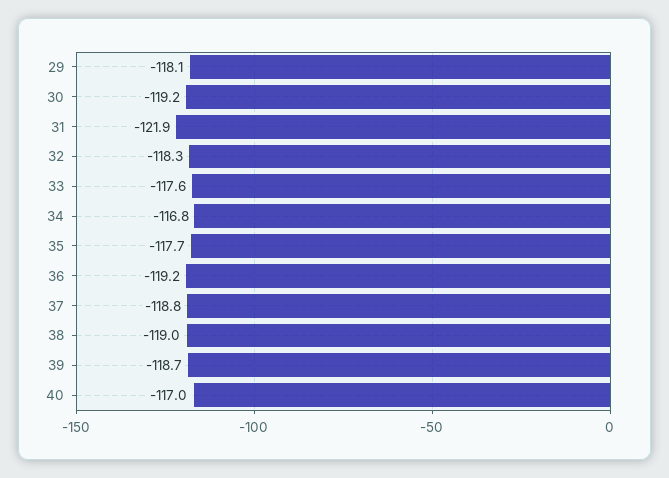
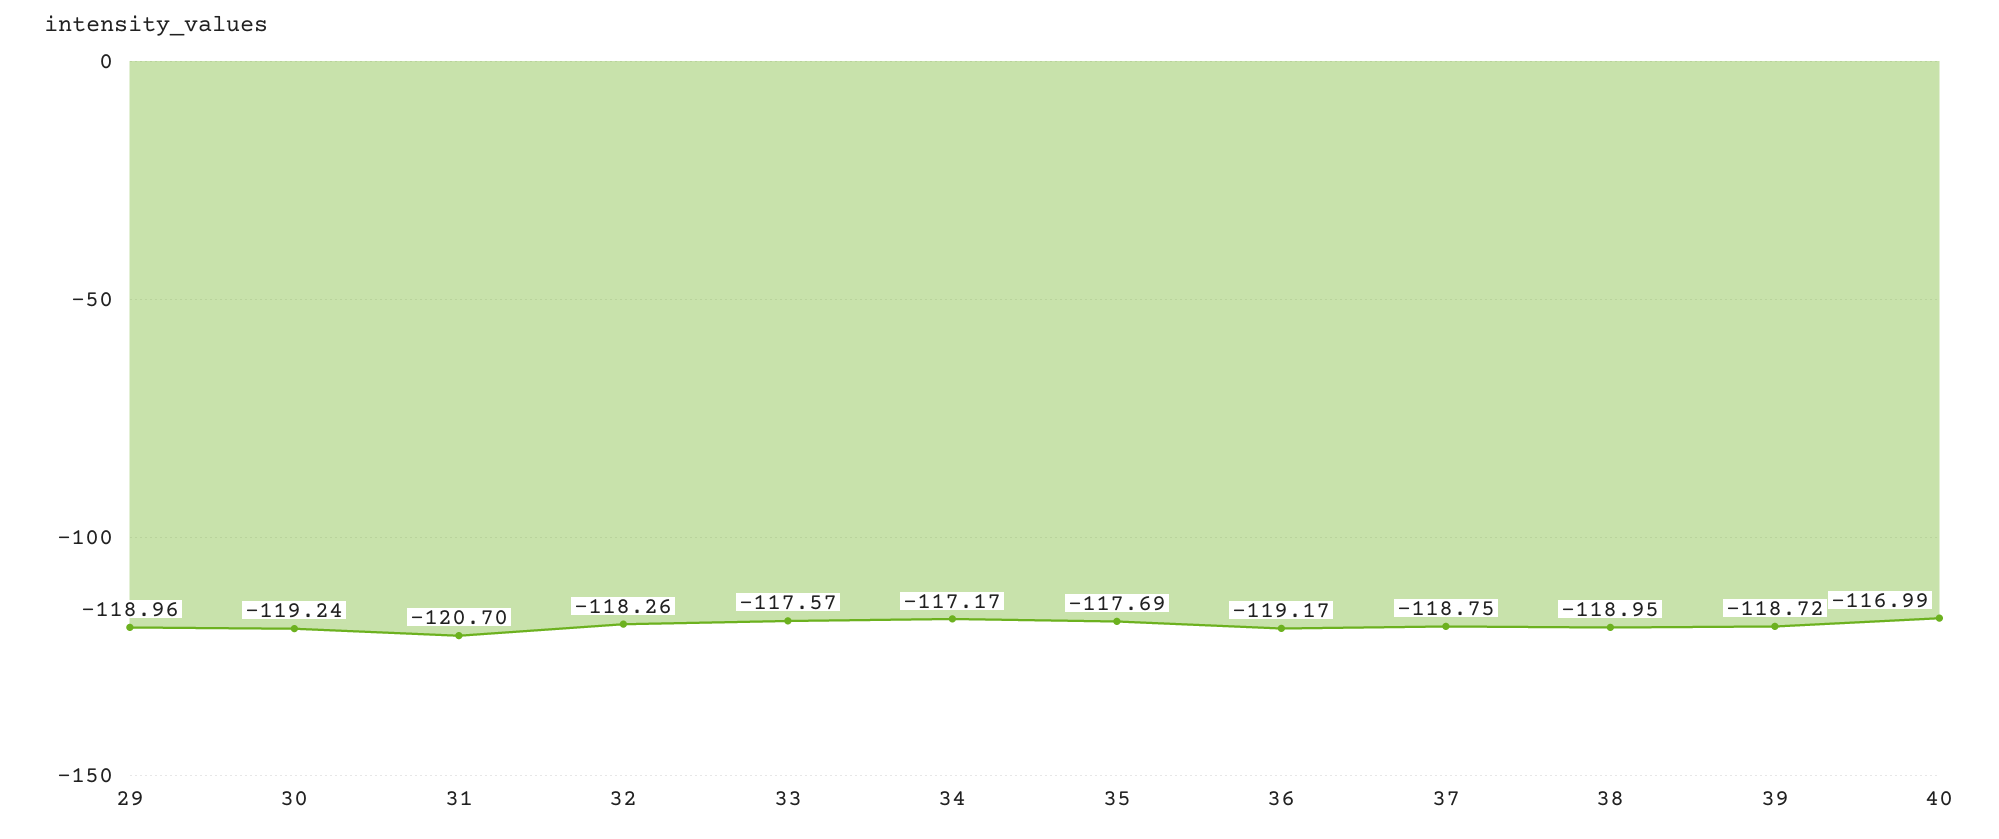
  {
-   "29": -118.1,
+   "29": -118.96,
    "30": -119.24,
-   "31": -121.9,
+   "31": -120.7,
    "32": -118.26,
    "33": -117.57,
-   "34": -116.8,
+   "34": -117.17,
    "35": -117.69,
    "36": -119.17,
    "37": -118.75,
    "38": -118.95,
    "39": -118.72,
    "40": -116.99
  }

